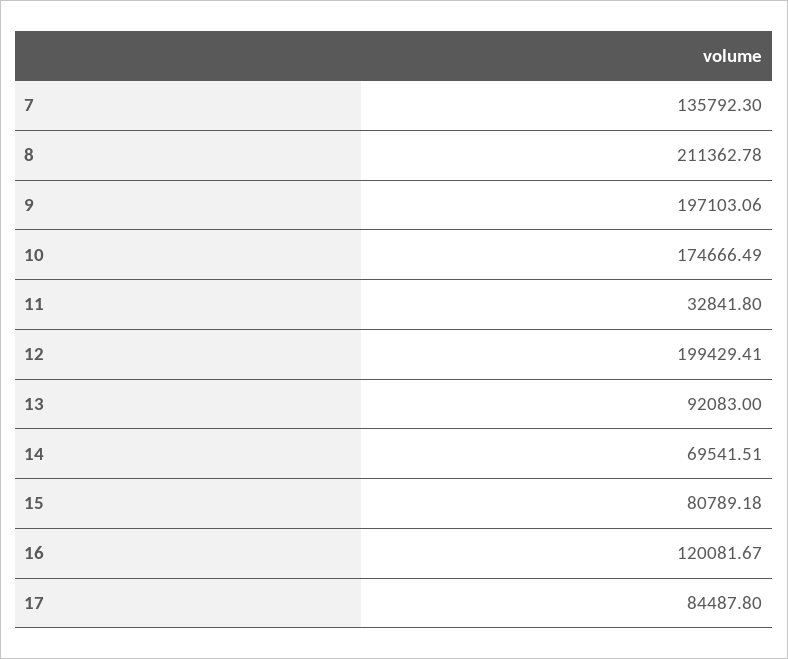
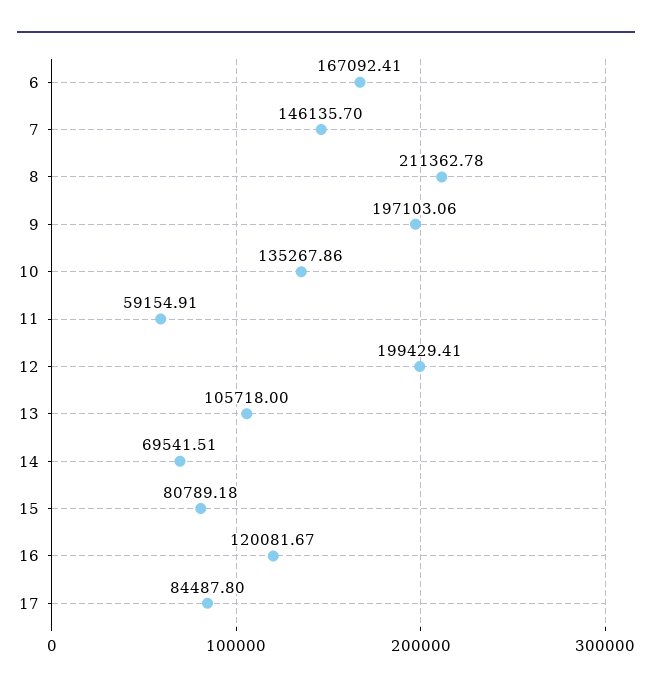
  {
-   "7": 135792.3,
+   "7": 146135.7,
    "8": 211362.78,
    "9": 197103.06,
-   "10": 174666.49,
+   "10": 135267.86,
-   "11": 32841.8,
+   "11": 59154.91,
    "12": 199429.41,
-   "13": 92083,
+   "13": 105718,
    "14": 69541.51,
    "15": 80789.18,
    "16": 120081.67,
-   "17": 84487.8
+   "17": 84487.8,
+   "6": 167092.41
  }

